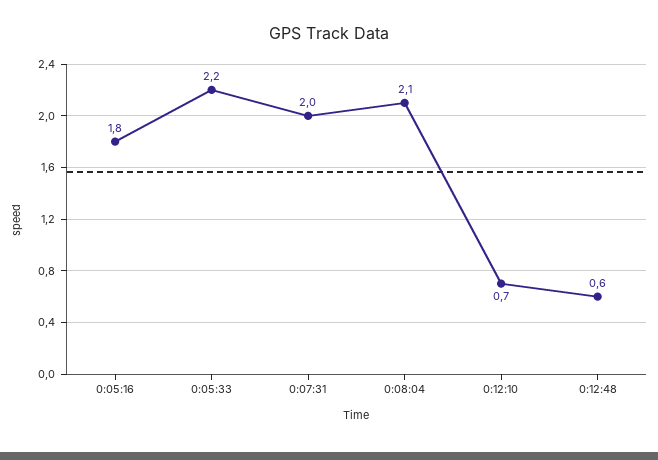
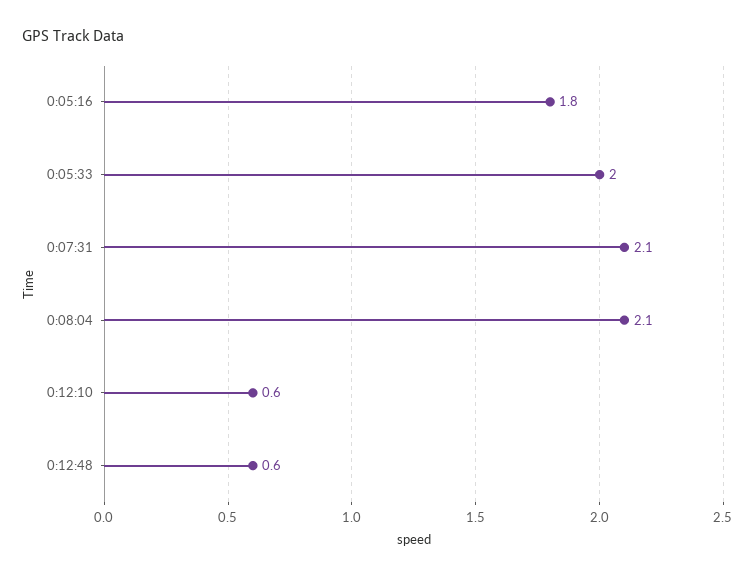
  {
    "0:05:16": 1.8,
-   "0:05:33": 2.2,
+   "0:05:33": 2,
-   "0:07:31": 2,
+   "0:07:31": 2.1,
    "0:08:04": 2.1,
-   "0:12:10": 0.7,
+   "0:12:10": 0.6,
    "0:12:48": 0.6
  }

